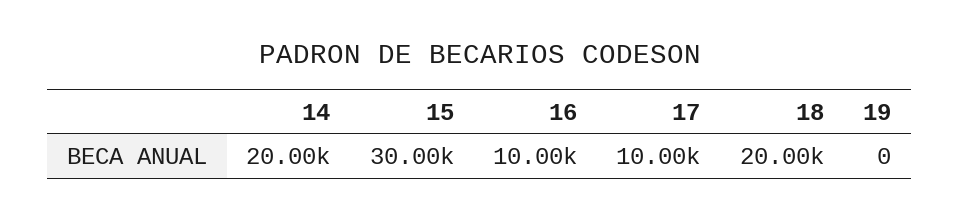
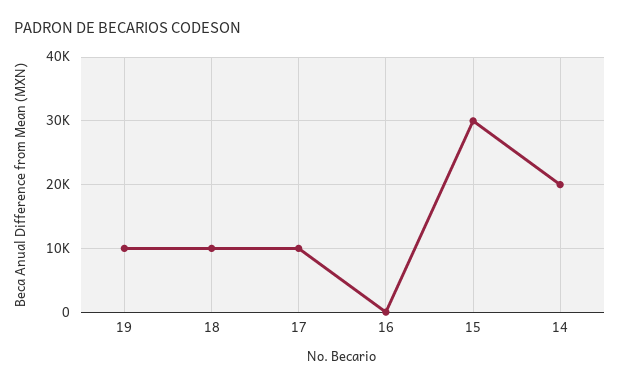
  {
    "14": 20000,
    "15": 30000,
-   "16": 10000,
+   "16": 0,
    "17": 10000,
-   "18": 20000,
+   "18": 10000,
-   "19": 0
+   "19": 10000
  }

